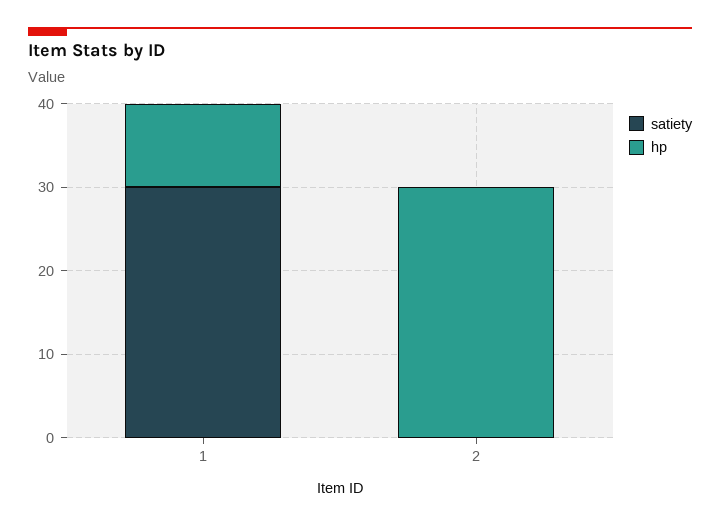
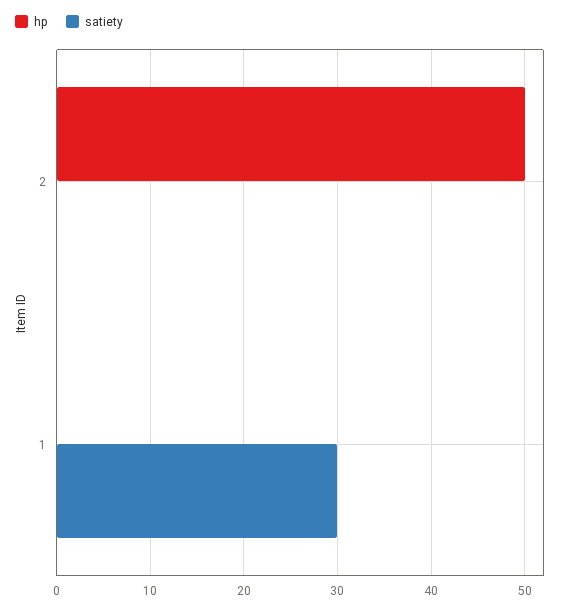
  {
    "satiety": {
      "1": 30,
      "2": 0
    },
    "hp": {
-     "1": 10,
+     "1": 0,
-     "2": 30
+     "2": 50
    }
  }

